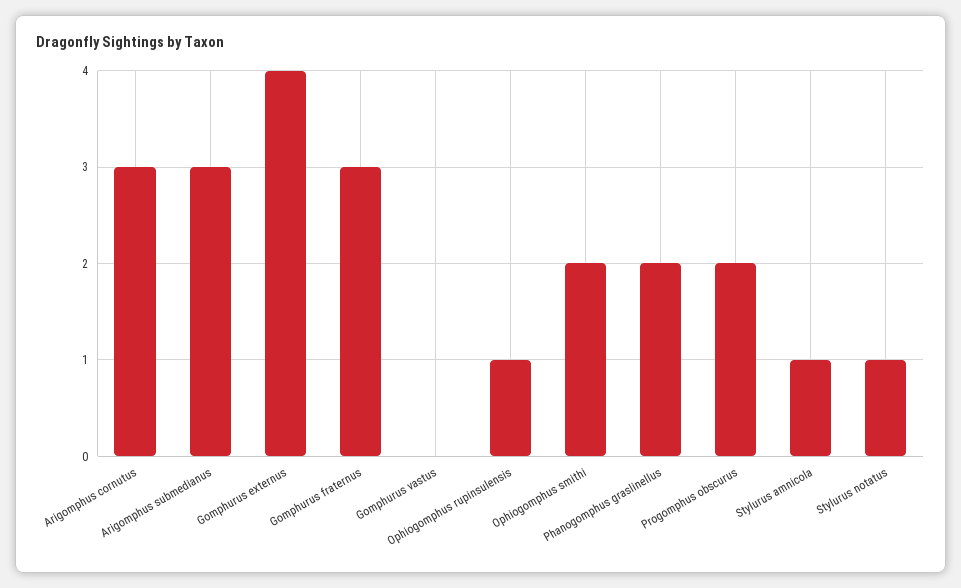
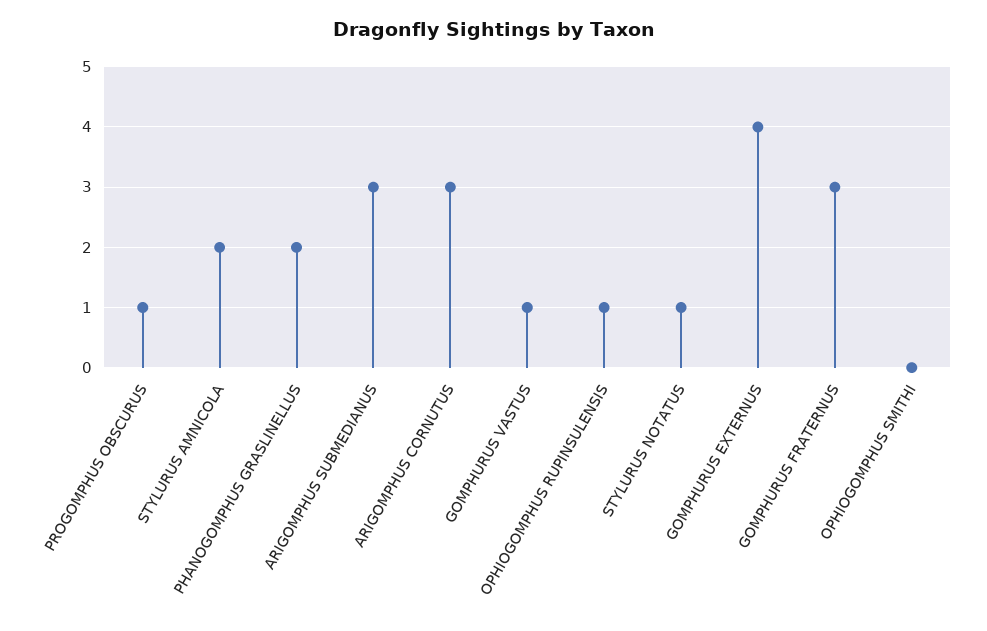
  {
    "Arigomphus cornutus": 3,
    "Arigomphus submedianus": 3,
    "Gomphurus externus": 4,
    "Gomphurus fraternus": 3,
-   "Gomphurus vastus": 0,
+   "Gomphurus vastus": 1,
    "Ophiogomphus rupinsulensis": 1,
-   "Ophiogomphus smithi": 2,
+   "Ophiogomphus smithi": 0,
    "Phanogomphus graslinellus": 2,
-   "Progomphus obscurus": 2,
+   "Progomphus obscurus": 1,
-   "Stylurus amnicola": 1,
+   "Stylurus amnicola": 2,
    "Stylurus notatus": 1
  }

